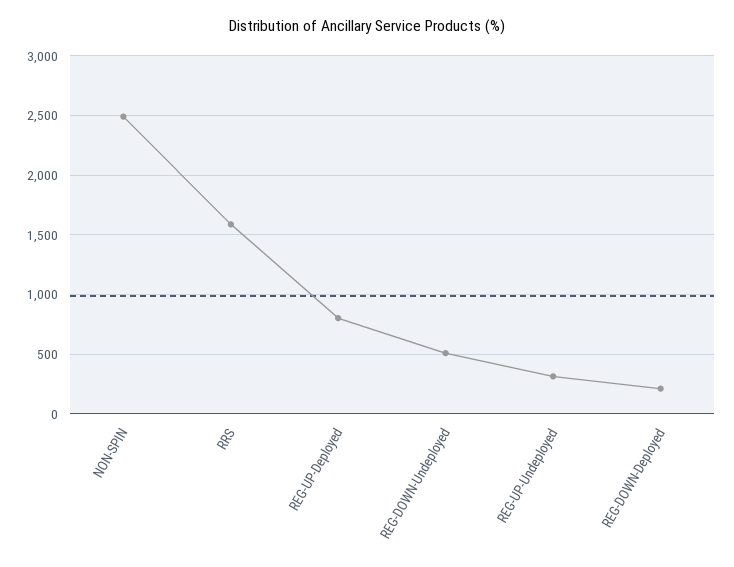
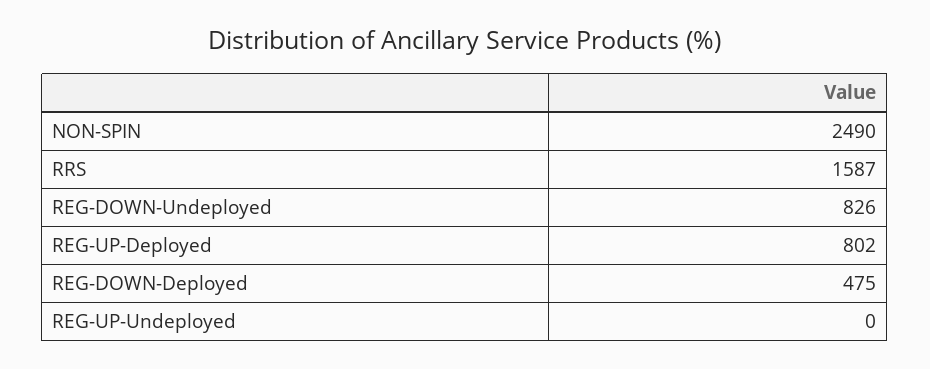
  {
    "NON-SPIN": 2490,
    "RRS": 1587,
    "REG-UP-Deployed": 802,
-   "REG-DOWN-Undeployed": 500,
+   "REG-DOWN-Undeployed": 826,
-   "REG-UP-Undeployed": 300,
+   "REG-UP-Undeployed": 0,
-   "REG-DOWN-Deployed": 200
+   "REG-DOWN-Deployed": 475
  }

